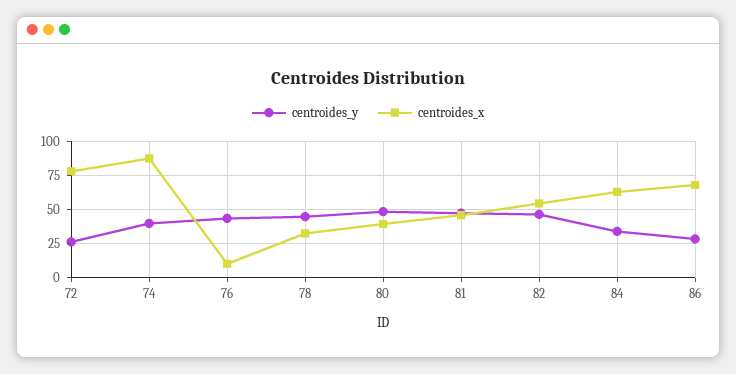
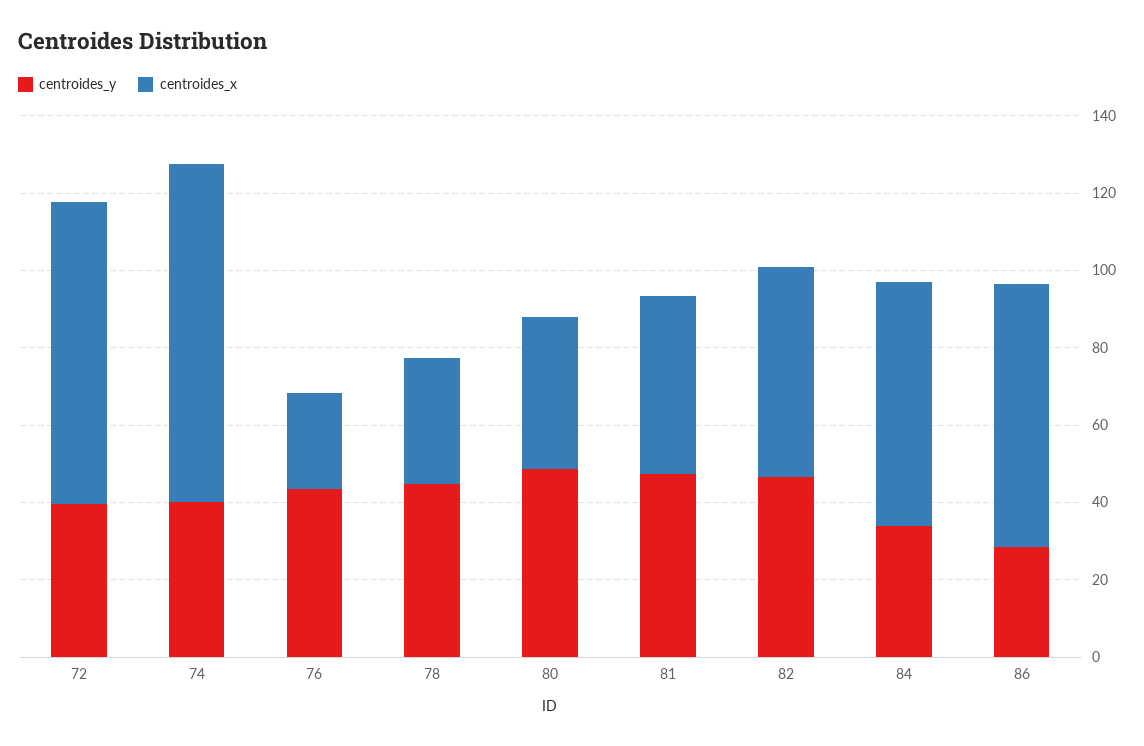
  {
    "centroides_y": {
-     "72": 25,
+     "72": 40,
      "74": 40,
      "76": 45,
      "78": 45,
      "80": 50,
      "81": 45,
      "82": 45,
      "84": 35,
      "86": 30
    },
    "centroides_x": {
      "72": 80,
      "74": 90,
-     "76": 10,
+     "76": 25,
      "78": 35,
      "80": 40,
      "81": 45,
      "82": 55,
      "84": 65,
      "86": 70
    }
  }

